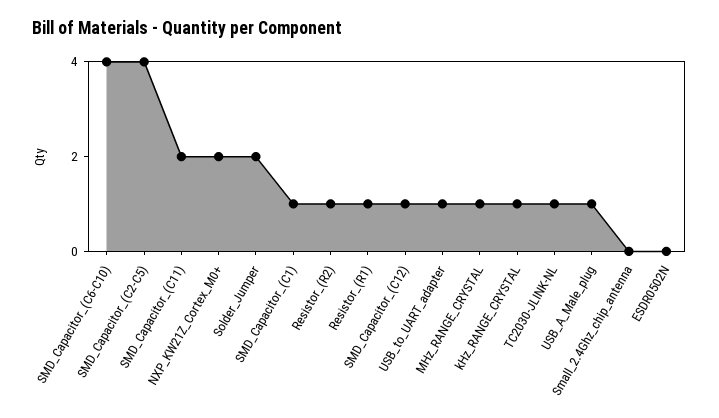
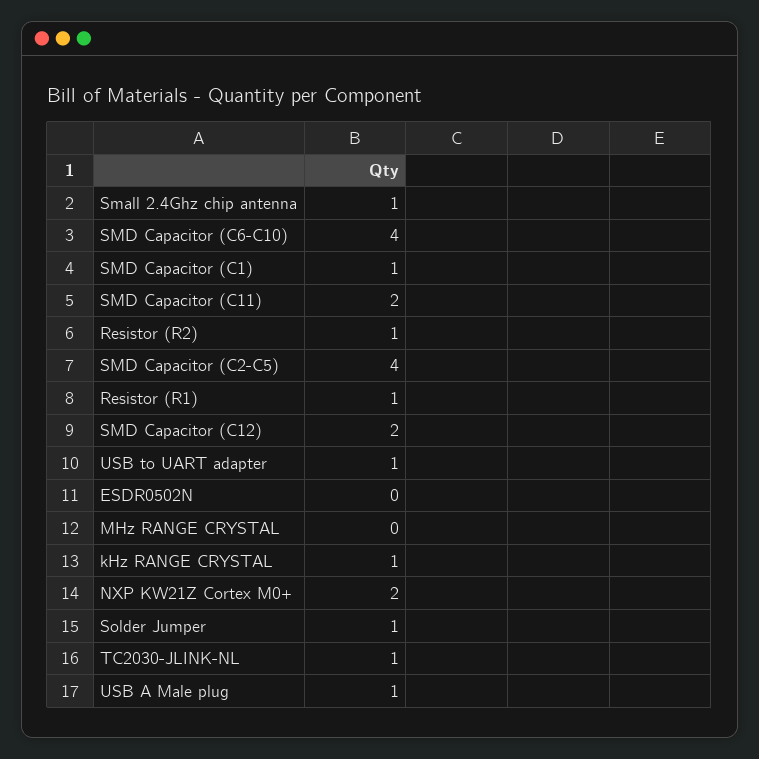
  {
    "SMD_Capacitor_(C6-C10)": 4,
    "SMD_Capacitor_(C2-C5)": 4,
    "SMD_Capacitor_(C11)": 2,
    "NXP_KW21Z_Cortex_M0+": 2,
-   "Solder_Jumper": 2,
+   "Solder_Jumper": 1,
    "SMD_Capacitor_(C1)": 1,
    "Resistor_(R2)": 1,
    "Resistor_(R1)": 1,
-   "SMD_Capacitor_(C12)": 1,
+   "SMD_Capacitor_(C12)": 2,
    "USB_to_UART_adapter": 1,
-   "MHz_RANGE_CRYSTAL": 1,
+   "MHz_RANGE_CRYSTAL": 0,
    "kHz_RANGE_CRYSTAL": 1,
    "TC2030-JLINK-NL": 1,
    "USB_A_Male_plug": 1,
-   "Small_2.4Ghz_chip_antenna": 0,
+   "Small_2.4Ghz_chip_antenna": 1,
    "ESDR0502N": 0
  }

